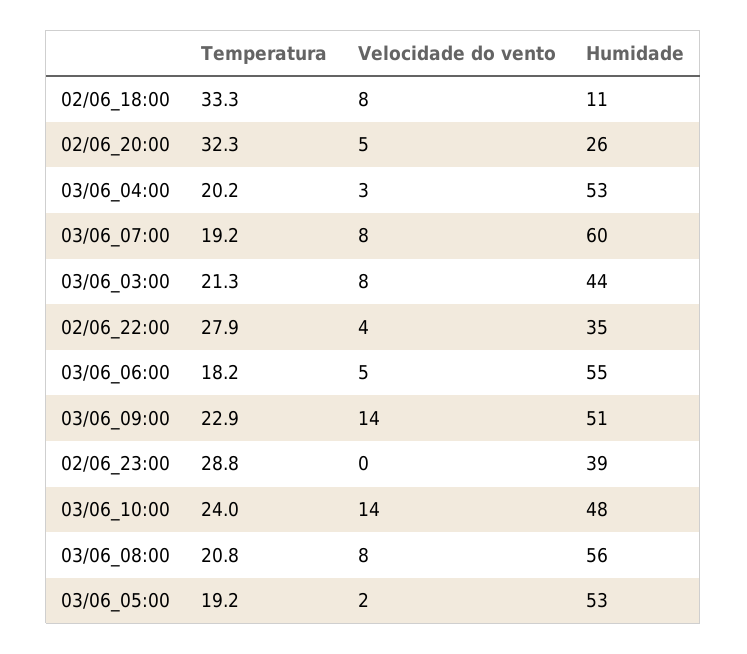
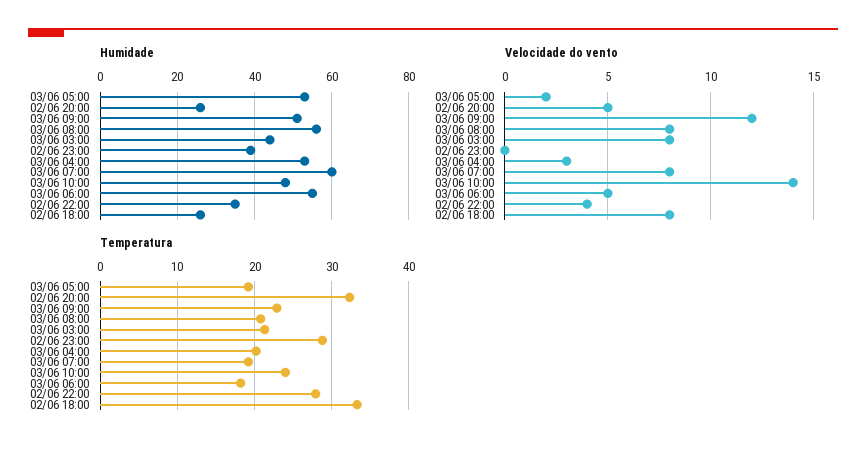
  {
    "Temperatura": {
      "02/06_18:00": 33.3,
      "02/06_20:00": 32.3,
      "03/06_04:00": 20.2,
      "03/06_07:00": 19.2,
      "03/06_03:00": 21.3,
      "02/06_22:00": 27.9,
      "03/06_06:00": 18.2,
      "03/06_09:00": 22.9,
      "02/06_23:00": 28.8,
      "03/06_10:00": 24,
      "03/06_08:00": 20.8,
      "03/06_05:00": 19.2
    },
    "Velocidade do vento": {
      "02/06_18:00": 8,
      "02/06_20:00": 5,
      "03/06_04:00": 3,
      "03/06_07:00": 8,
      "03/06_03:00": 8,
      "02/06_22:00": 4,
      "03/06_06:00": 5,
-     "03/06_09:00": 14,
+     "03/06_09:00": 12,
      "02/06_23:00": 0,
      "03/06_10:00": 14,
      "03/06_08:00": 8,
      "03/06_05:00": 2
    },
    "Humidade": {
-     "02/06_18:00": 11,
+     "02/06_18:00": 25,
      "02/06_20:00": 26,
      "03/06_04:00": 53,
      "03/06_07:00": 60,
      "03/06_03:00": 44,
      "02/06_22:00": 35,
      "03/06_06:00": 55,
      "03/06_09:00": 51,
      "02/06_23:00": 39,
      "03/06_10:00": 48,
      "03/06_08:00": 56,
      "03/06_05:00": 53
    }
  }

